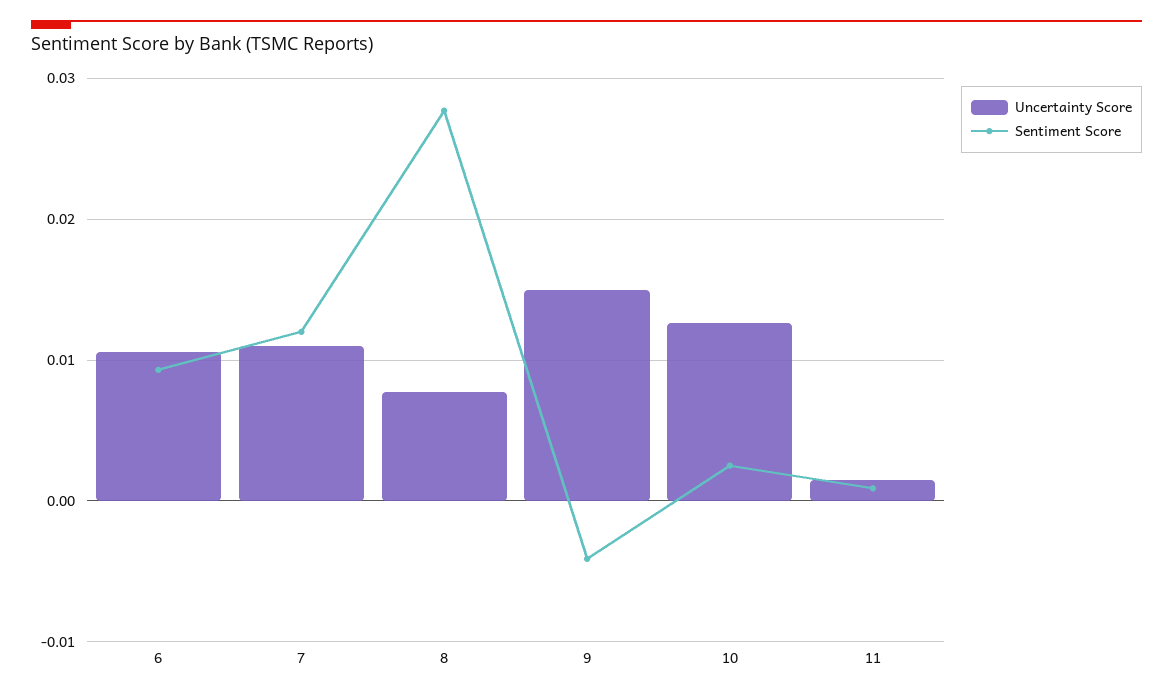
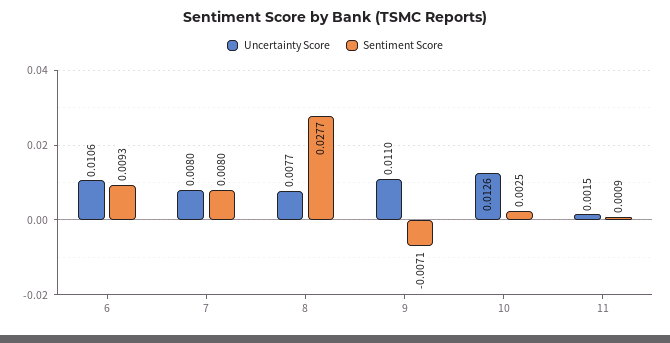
  {
    "Uncertainty Score": {
      "6": 0.0106,
-     "7": 0.011,
+     "7": 0.008,
      "8": 0.0077,
-     "9": 0.015,
+     "9": 0.011,
      "10": 0.0126,
      "11": 0.0015
    },
    "Sentiment Score": {
      "6": 0.0093,
-     "7": 0.012,
+     "7": 0.008,
      "8": 0.0277,
-     "9": -0.004,
+     "9": -0.0071,
      "10": 0.0025,
      "11": 0.0009
    }
  }

